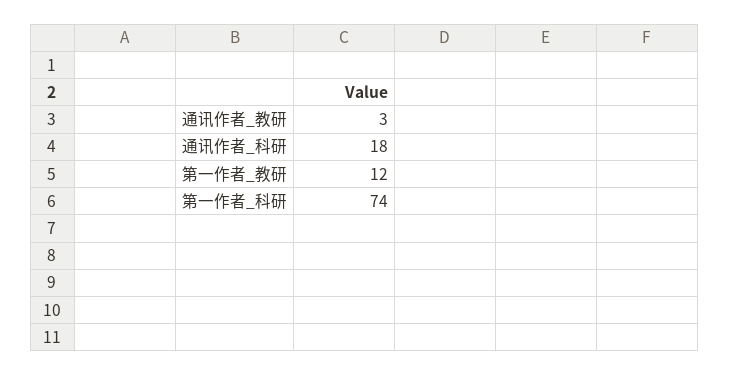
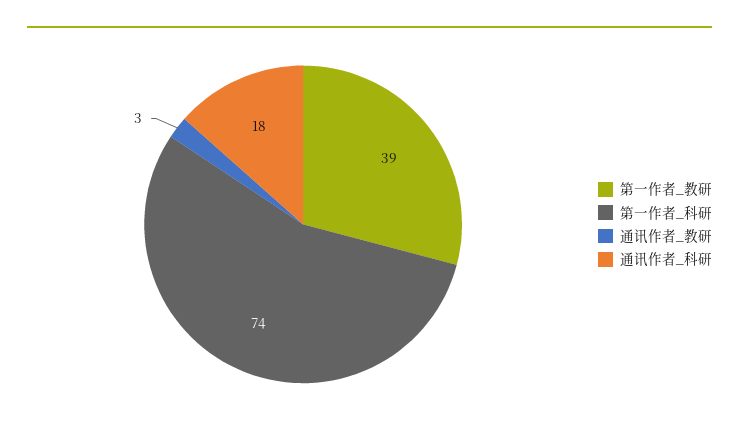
  {
    "通讯作者_教研": 3,
    "通讯作者_科研": 18,
-   "第一作者_教研": 12,
+   "第一作者_教研": 39,
    "第一作者_科研": 74
  }

